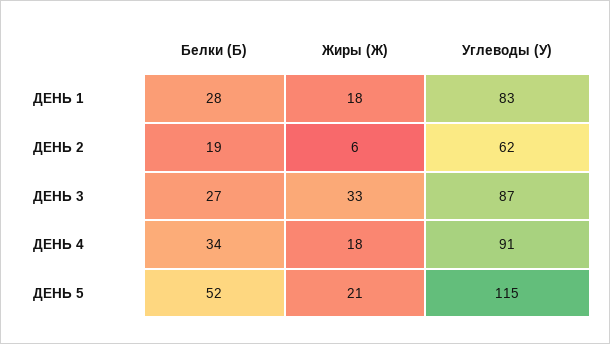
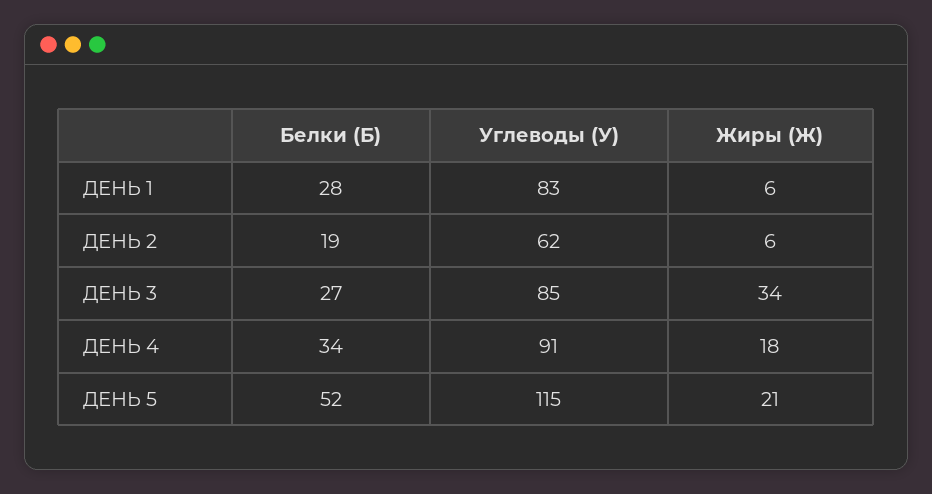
  {
    "Белки (Б)": {
      "ДЕНЬ 1": 28,
      "ДЕНЬ 2": 19,
      "ДЕНЬ 3": 27,
      "ДЕНЬ 4": 34,
      "ДЕНЬ 5": 52
    },
    "Жиры (Ж)": {
-     "ДЕНЬ 1": 18,
+     "ДЕНЬ 1": 6,
      "ДЕНЬ 2": 6,
-     "ДЕНЬ 3": 33,
+     "ДЕНЬ 3": 34,
      "ДЕНЬ 4": 18,
      "ДЕНЬ 5": 21
    },
    "Углеводы (У)": {
      "ДЕНЬ 1": 83,
      "ДЕНЬ 2": 62,
-     "ДЕНЬ 3": 87,
+     "ДЕНЬ 3": 85,
      "ДЕНЬ 4": 91,
      "ДЕНЬ 5": 115
    }
  }

